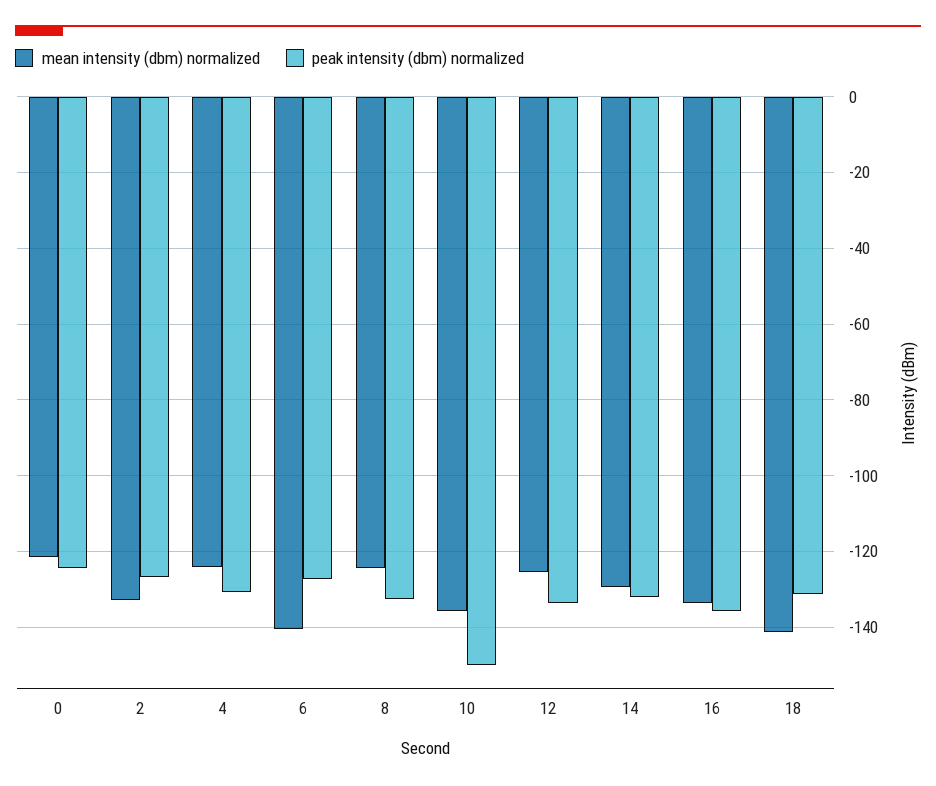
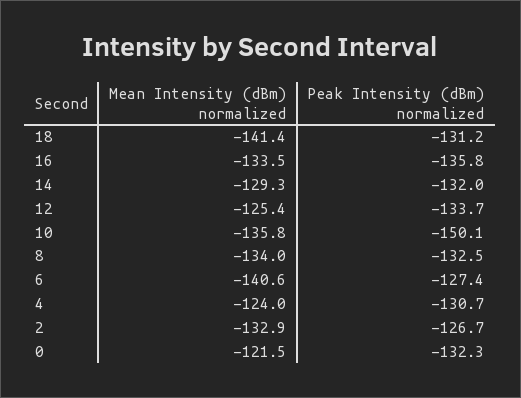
  {
    "mean intensity (dbm) normalized": {
      "0": -121.5,
      "2": -132.9,
      "4": -124,
      "6": -140.6,
-     "8": -124,
+     "8": -134,
      "10": -135.8,
      "12": -125.4,
      "14": -129.3,
      "16": -133.5,
      "18": -141.4
    },
    "peak intensity (dbm) normalized": {
-     "0": -124,
+     "0": -132.3,
      "2": -126.7,
      "4": -130.7,
      "6": -127.4,
      "8": -132.5,
      "10": -150.1,
      "12": -133.7,
      "14": -132,
      "16": -135.8,
      "18": -131.2
    }
  }

